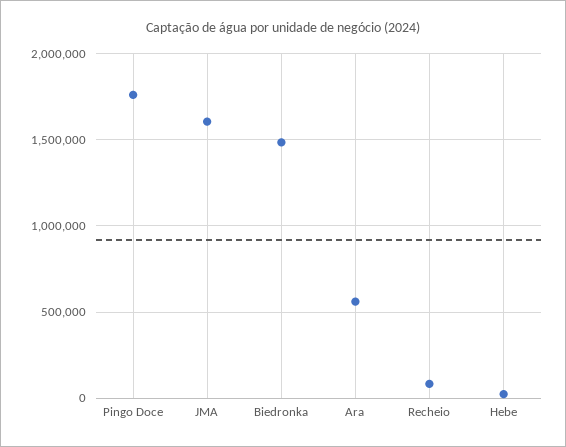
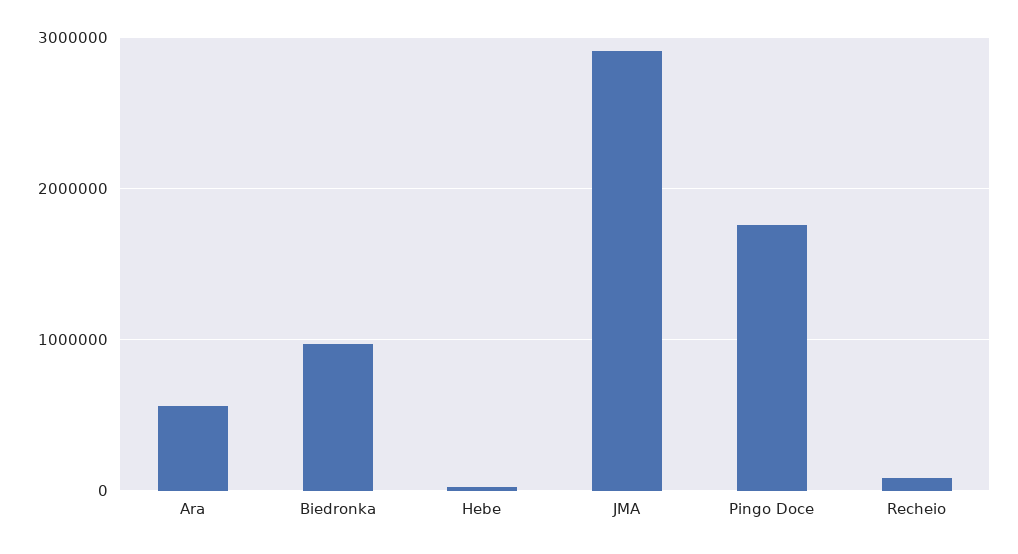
  {
    "Pingo Doce": 1750000,
-   "JMA": 1600000,
+   "JMA": 2900000,
-   "Biedronka": 1500000,
+   "Biedronka": 1000000,
    "Ara": 550000,
    "Recheio": 100000,
    "Hebe": 0
  }

